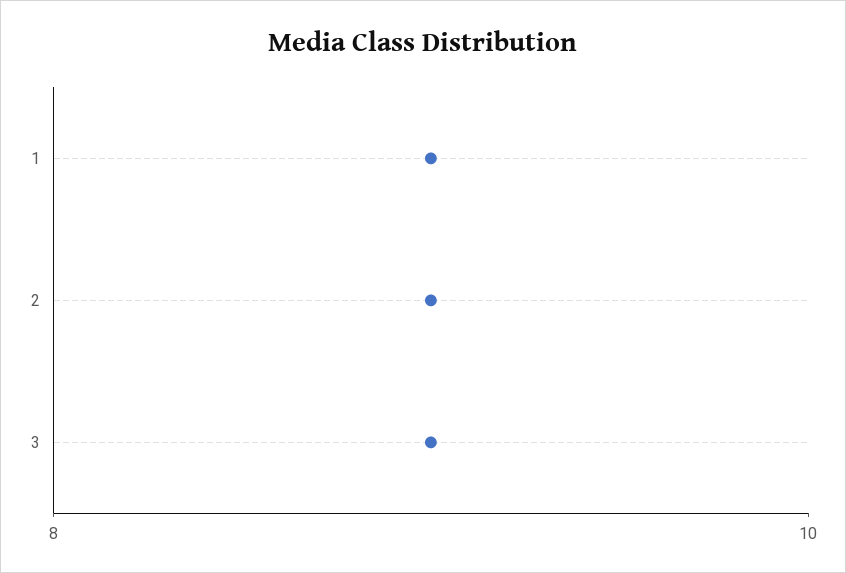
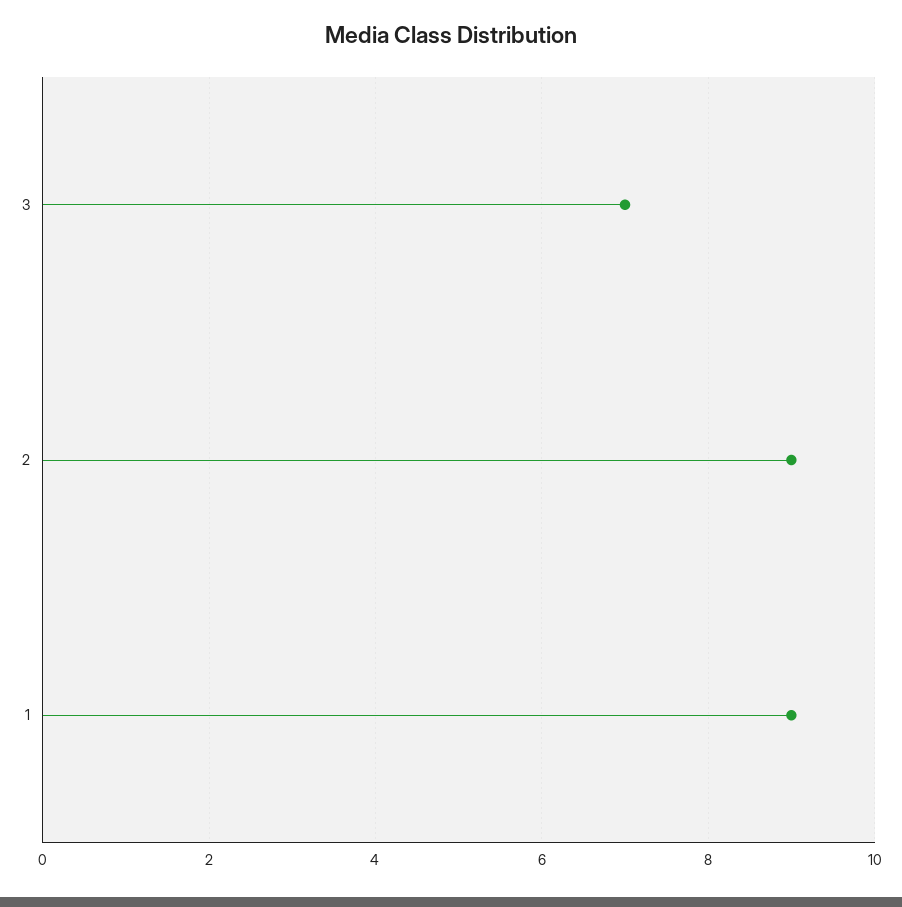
  {
    "1": 9,
    "2": 9,
-   "3": 9
+   "3": 7
  }

